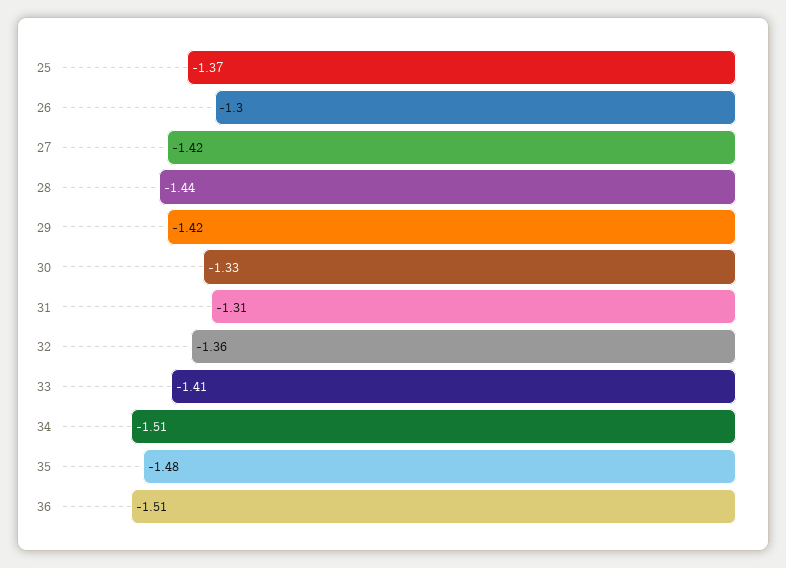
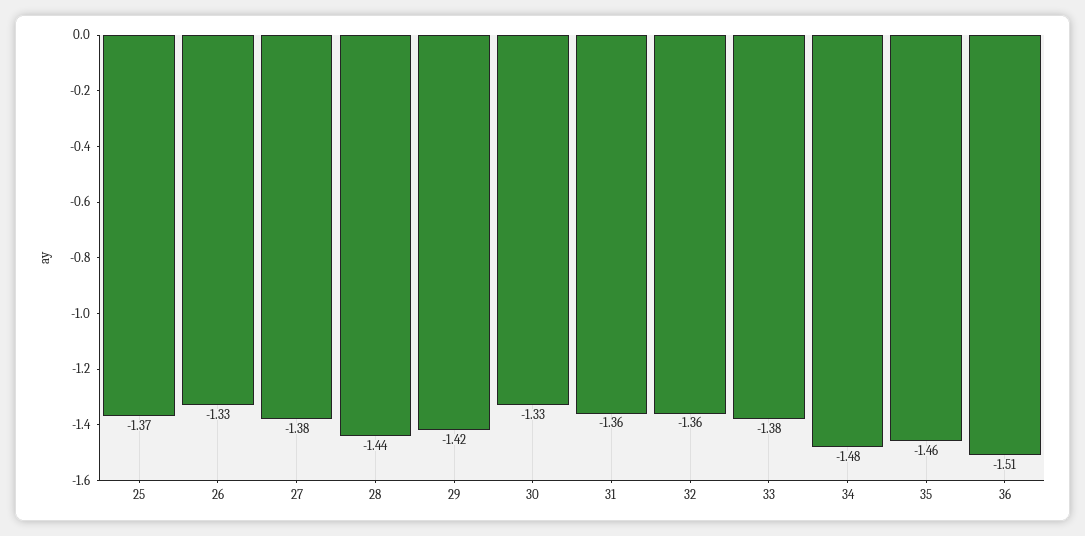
  {
    "25": -1.37,
-   "26": -1.3,
+   "26": -1.33,
-   "27": -1.42,
+   "27": -1.38,
    "28": -1.44,
    "29": -1.42,
    "30": -1.33,
-   "31": -1.31,
+   "31": -1.36,
    "32": -1.36,
-   "33": -1.41,
+   "33": -1.38,
-   "34": -1.51,
+   "34": -1.48,
-   "35": -1.48,
+   "35": -1.46,
    "36": -1.51
  }

